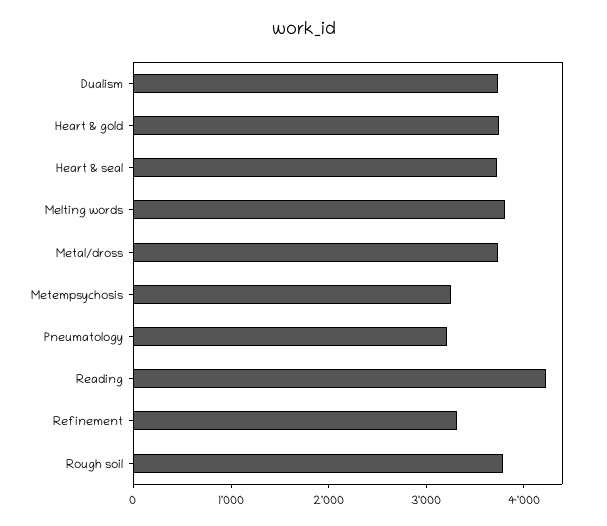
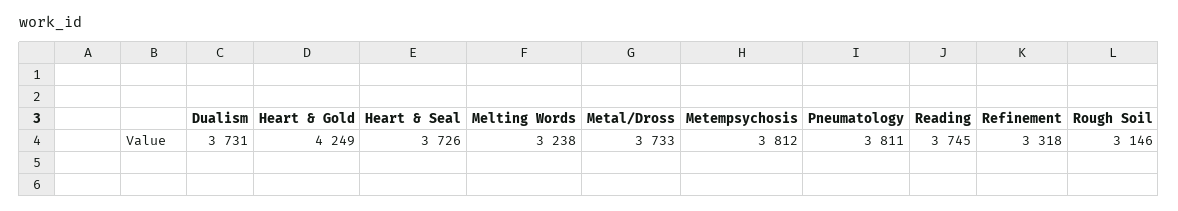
  {
    "Dualism": 3731,
-   "Heart & gold": 3800,
+   "Heart & gold": 4249,
    "Heart & seal": 3726,
-   "Melting words": 3800,
+   "Melting words": 3238,
    "Metal/dross": 3733,
-   "Metempsychosis": 3200,
+   "Metempsychosis": 3812,
-   "Pneumatology": 3200,
+   "Pneumatology": 3811,
-   "Reading": 4200,
+   "Reading": 3745,
    "Refinement": 3318,
-   "Rough soil": 3800
+   "Rough soil": 3146
  }

